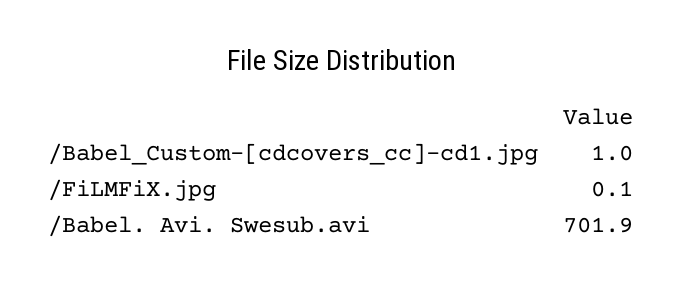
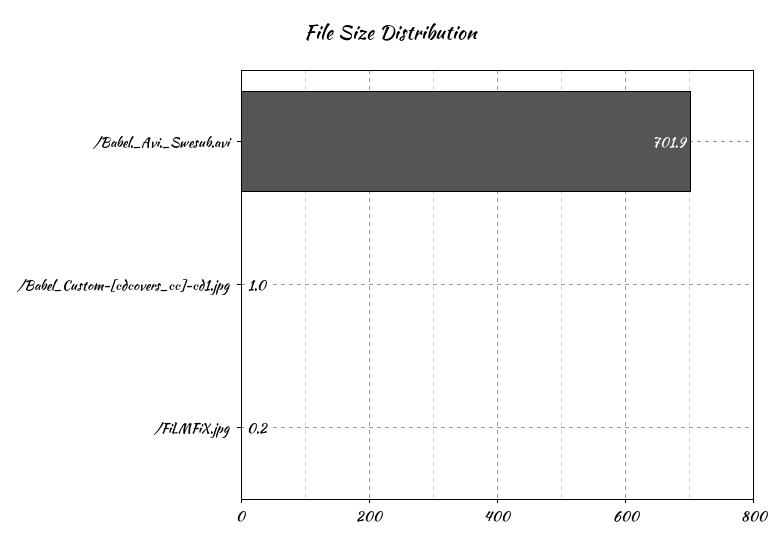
  {
    "/Babel_Custom-[cdcovers_cc]-cd1.jpg": 1,
-   "/FiLMFiX.jpg": 0.1,
+   "/FiLMFiX.jpg": 0.2,
    "/Babel. Avi. Swesub.avi": 701.9
  }

